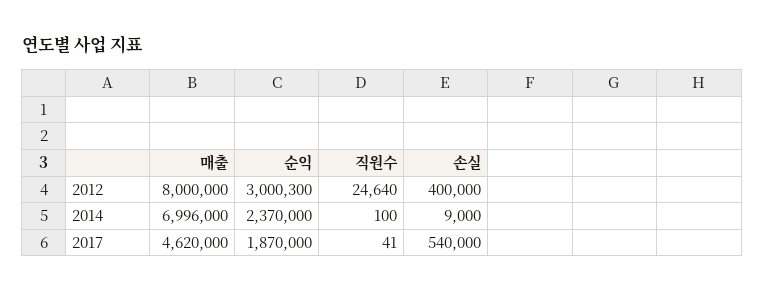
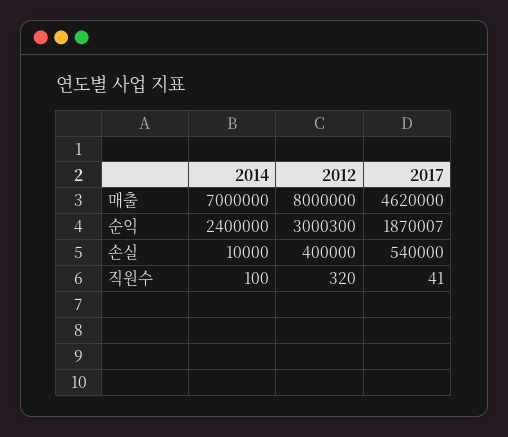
  {
    "매출": {
      "2012": 8000000,
-     "2014": 6996000,
+     "2014": 7000000,
      "2017": 4620000
    },
    "순익": {
      "2012": 3000300,
-     "2014": 2370000,
+     "2014": 2400000,
-     "2017": 1870000
+     "2017": 1870007
    },
    "직원수": {
-     "2012": 24640,
+     "2012": 320,
      "2014": 100,
      "2017": 41
    },
    "손실": {
      "2012": 400000,
-     "2014": 9000,
+     "2014": 10000,
      "2017": 540000
    }
  }

